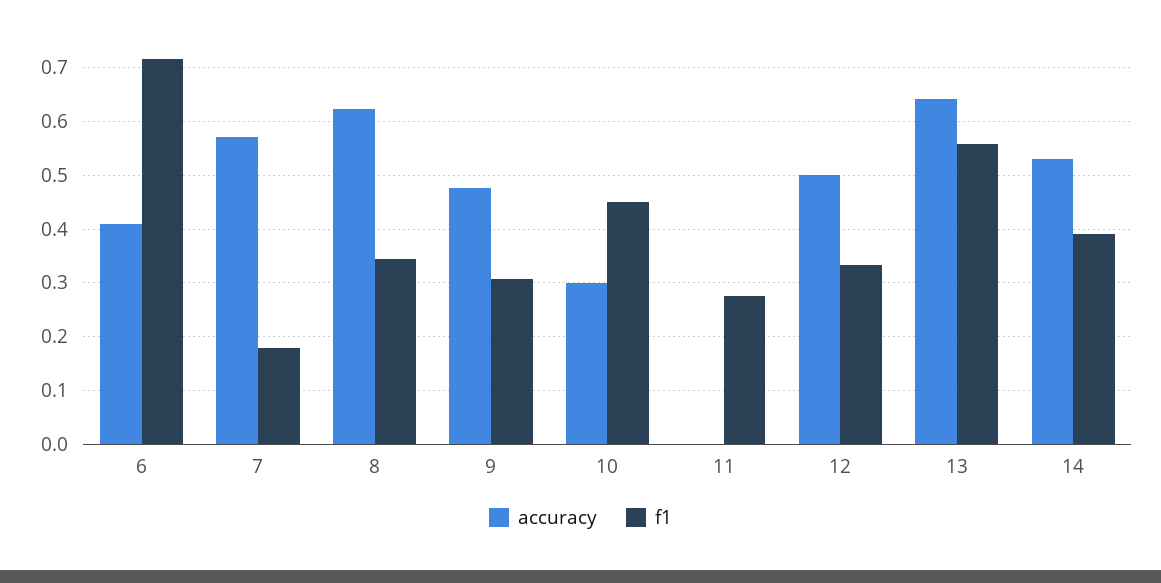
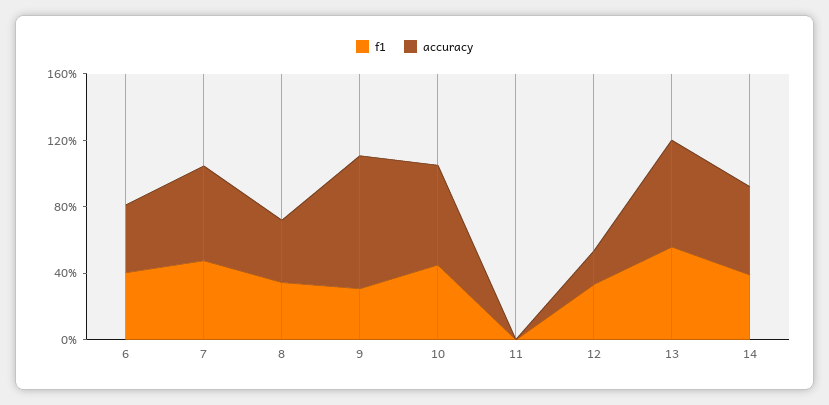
  {
    "accuracy": {
      "6": 0.4,
      "7": 0.58,
-     "8": 0.62,
+     "8": 0.4,
-     "9": 0.48,
+     "9": 0.8,
-     "10": 0.3,
+     "10": 0.6,
      "11": 0,
-     "12": 0.5,
+     "12": 0.2,
      "13": 0.64,
      "14": 0.54
    },
    "f1": {
-     "6": 0.72,
+     "6": 0.4,
-     "7": 0.18,
+     "7": 0.5,
      "8": 0.34,
      "9": 0.3,
      "10": 0.46,
-     "11": 0.28,
+     "11": 0,
      "12": 0.34,
      "13": 0.56,
      "14": 0.4
    }
  }

